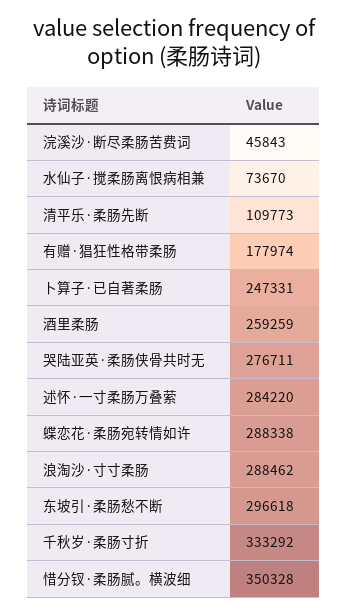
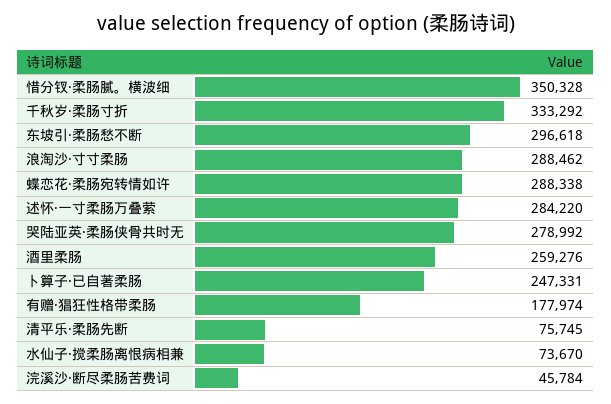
  {
-   "浣溪沙·断尽柔肠苦费词": 45843,
+   "浣溪沙·断尽柔肠苦费词": 45784,
    "水仙子·搅柔肠离恨病相兼": 73670,
-   "清平乐·柔肠先断": 109773,
+   "清平乐·柔肠先断": 75745,
    "有赠·猖狂性格带柔肠": 177974,
    "卜算子·已自著柔肠": 247331,
-   "酒里柔肠": 259259,
+   "酒里柔肠": 259276,
-   "哭陆亚英·柔肠侠骨共时无": 276711,
+   "哭陆亚英·柔肠侠骨共时无": 278992,
    "述怀·一寸柔肠万叠萦": 284220,
    "蝶恋花·柔肠宛转情如许": 288338,
    "浪淘沙·寸寸柔肠": 288462,
    "东坡引·柔肠愁不断": 296618,
    "千秋岁·柔肠寸折": 333292,
    "惜分钗·柔肠腻。横波细": 350328
  }

